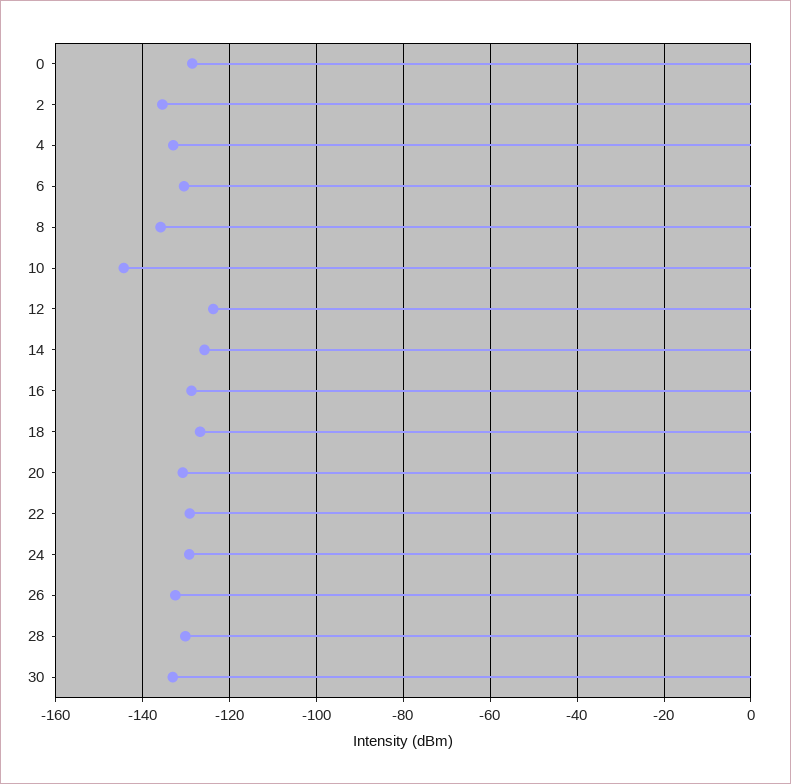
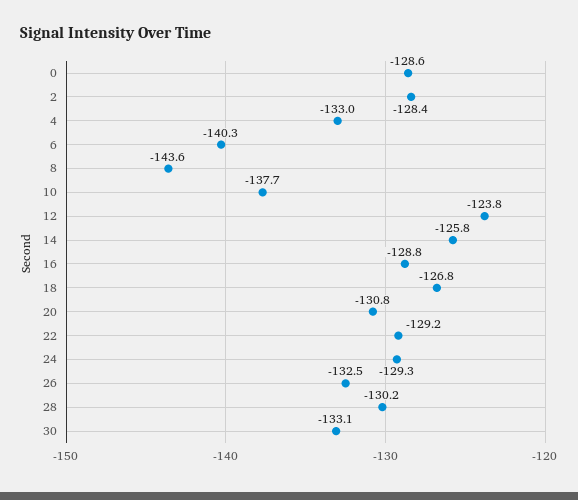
  {
    "0": -128.6,
-   "2": -136,
+   "2": -128.4,
    "4": -133,
-   "6": -130,
+   "6": -140.3,
-   "8": -136,
+   "8": -143.6,
-   "10": -144,
+   "10": -137.7,
    "12": -123.8,
    "14": -125.8,
    "16": -128.8,
    "18": -126.8,
    "20": -130.8,
    "22": -129.2,
    "24": -129.3,
    "26": -132.5,
    "28": -130.2,
    "30": -133.1
  }

